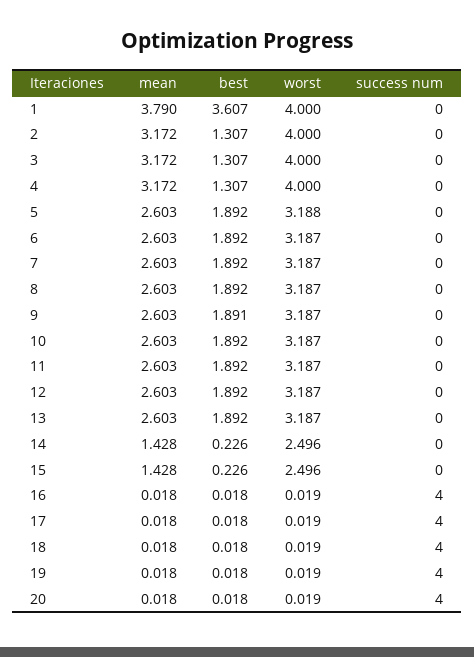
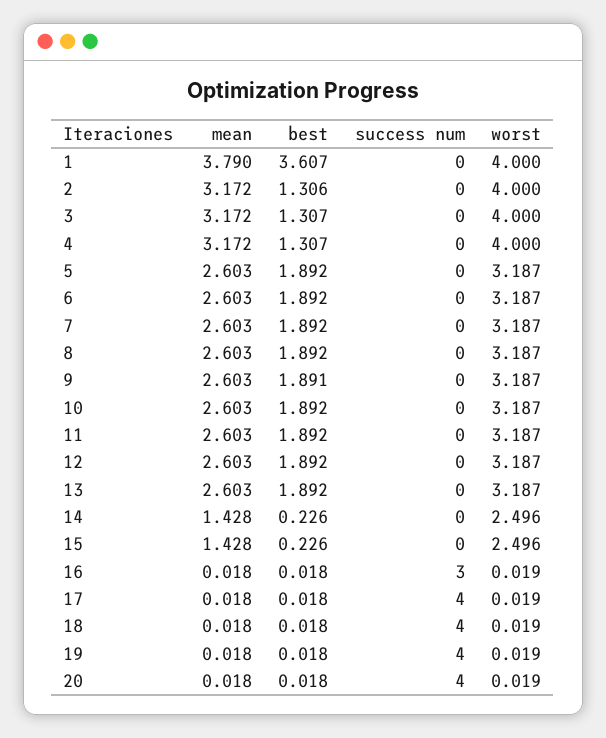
  {
    "mean": {
      "1": 3.79,
      "2": 3.172,
      "3": 3.172,
      "4": 3.172,
      "5": 2.603,
      "6": 2.603,
      "7": 2.603,
      "8": 2.603,
      "9": 2.603,
      "10": 2.603,
      "11": 2.603,
      "12": 2.603,
      "13": 2.603,
      "14": 1.428,
      "15": 1.428,
      "16": 0.018,
      "17": 0.018,
      "18": 0.018,
      "19": 0.018,
      "20": 0.018
    },
    "best": {
      "1": 3.607,
-     "2": 1.307,
+     "2": 1.306,
      "3": 1.307,
      "4": 1.307,
      "5": 1.892,
      "6": 1.892,
      "7": 1.892,
      "8": 1.892,
      "9": 1.891,
      "10": 1.892,
      "11": 1.892,
      "12": 1.892,
      "13": 1.892,
      "14": 0.226,
      "15": 0.226,
      "16": 0.018,
      "17": 0.018,
      "18": 0.018,
      "19": 0.018,
      "20": 0.018
    },
    "worst": {
      "1": 4,
      "2": 4,
      "3": 4,
      "4": 4,
-     "5": 3.188,
+     "5": 3.187,
      "6": 3.187,
      "7": 3.187,
      "8": 3.187,
      "9": 3.187,
      "10": 3.187,
      "11": 3.187,
      "12": 3.187,
      "13": 3.187,
      "14": 2.496,
      "15": 2.496,
      "16": 0.019,
      "17": 0.019,
      "18": 0.019,
      "19": 0.019,
      "20": 0.019
    },
    "success num": {
      "1": 0,
      "2": 0,
      "3": 0,
      "4": 0,
      "5": 0,
      "6": 0,
      "7": 0,
      "8": 0,
      "9": 0,
      "10": 0,
      "11": 0,
      "12": 0,
      "13": 0,
      "14": 0,
      "15": 0,
-     "16": 4,
+     "16": 3,
      "17": 4,
      "18": 4,
      "19": 4,
      "20": 4
    }
  }

